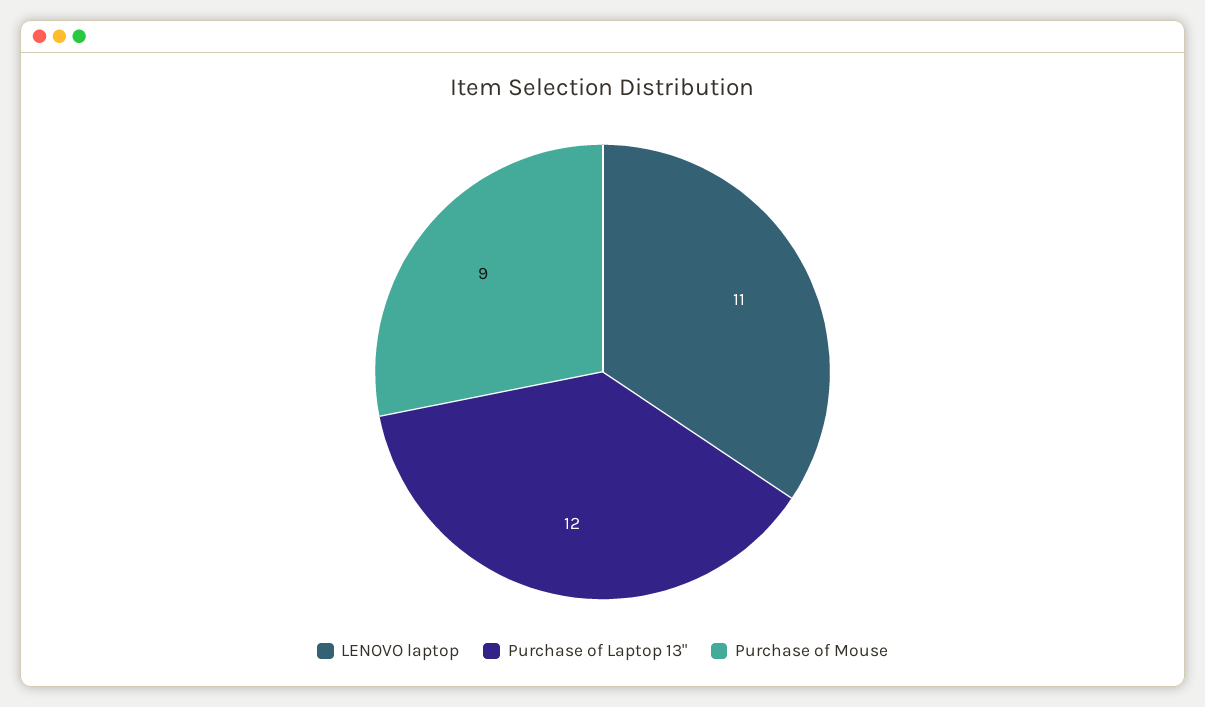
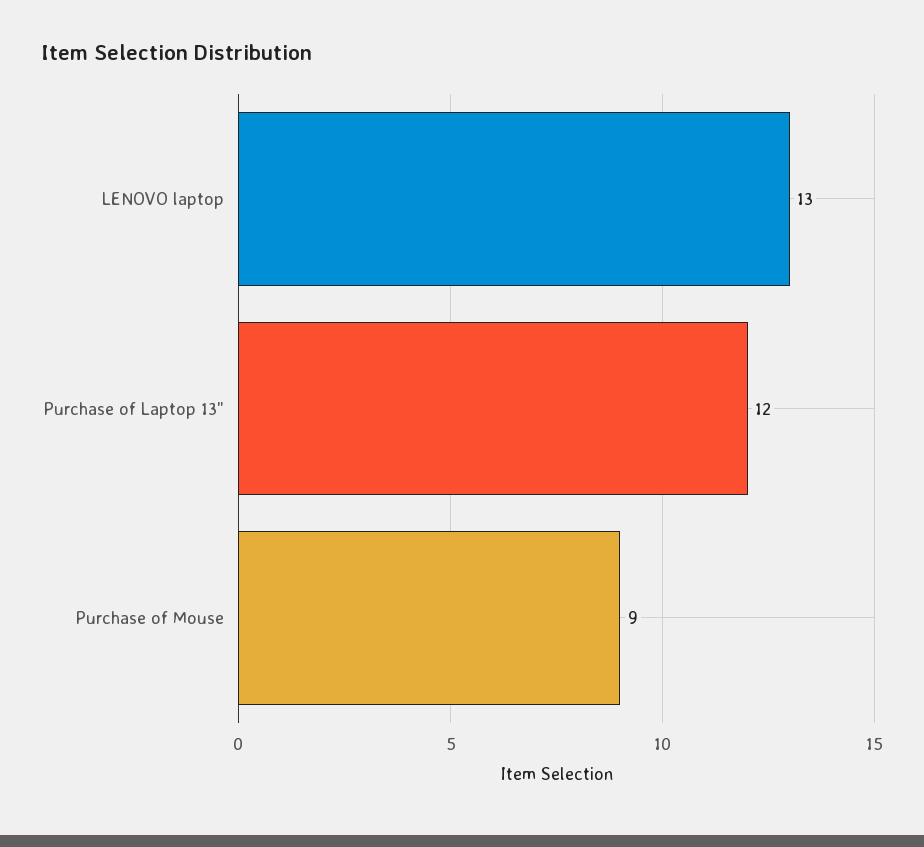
  {
-   "LENOVO laptop": 11,
+   "LENOVO laptop": 13,
    "Purchase of Laptop 13\"": 12,
    "Purchase of Mouse": 9
  }

